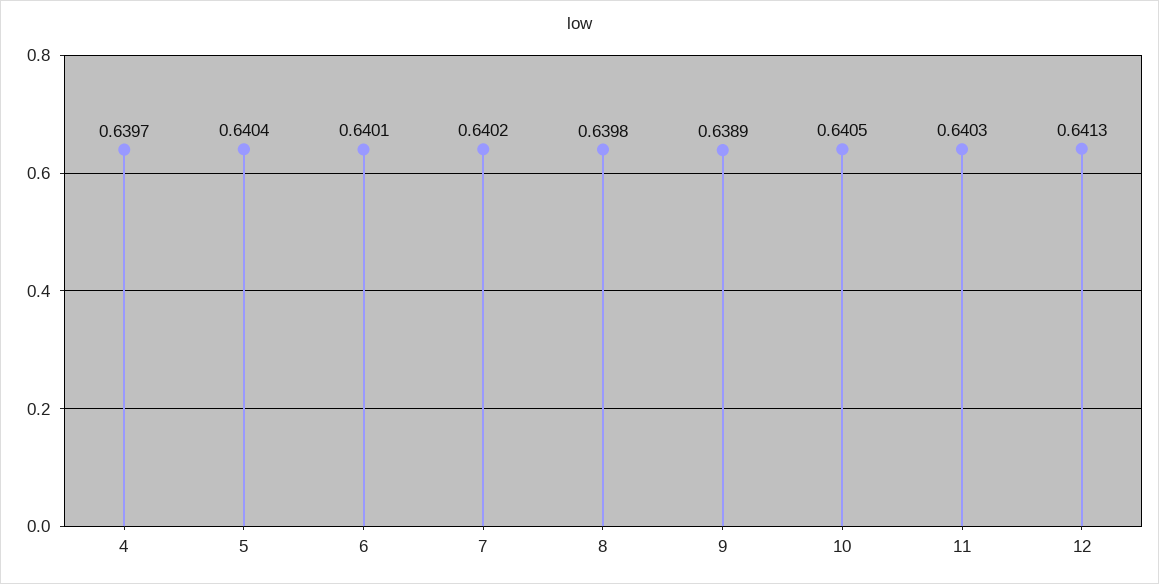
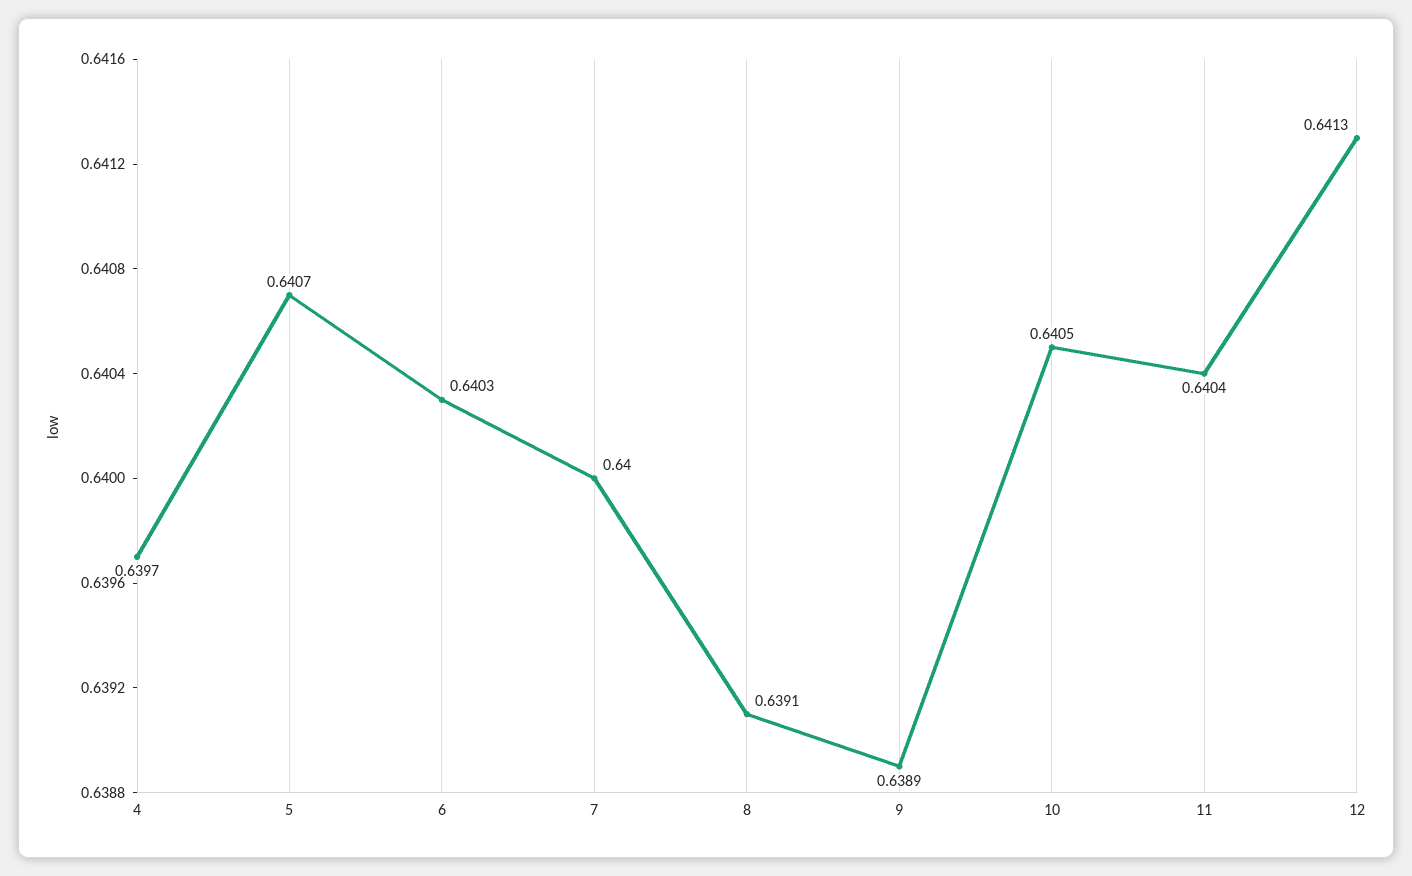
  {
    "4": 0.6397,
-   "5": 0.6404,
+   "5": 0.6407,
-   "6": 0.6401,
+   "6": 0.6403,
-   "7": 0.6402,
+   "7": 0.64,
-   "8": 0.6398,
+   "8": 0.6391,
    "9": 0.6389,
    "10": 0.6405,
-   "11": 0.6403,
+   "11": 0.6404,
    "12": 0.6413
  }

